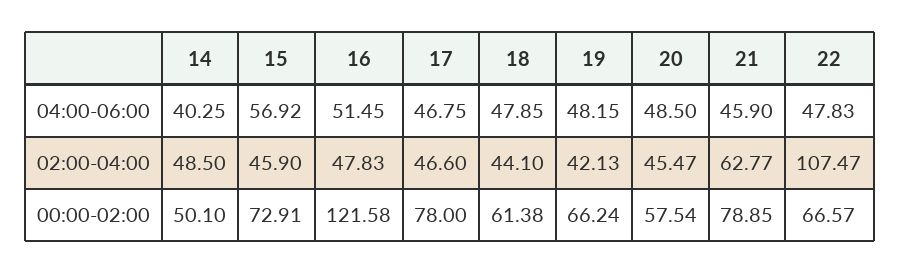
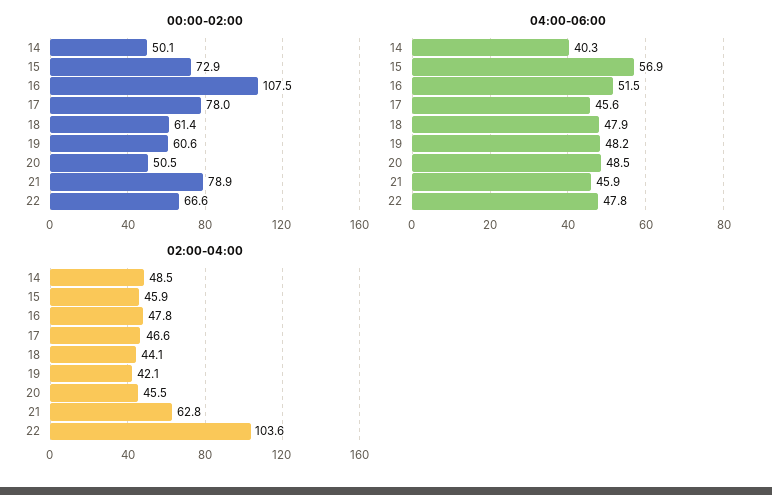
  {
    "04:00-06:00": {
      "14": 40.25,
      "15": 56.92,
      "16": 51.45,
-     "17": 46.75,
+     "17": 45.6,
      "18": 47.85,
      "19": 48.15,
      "20": 48.5,
      "21": 45.9,
      "22": 47.83
    },
    "02:00-04:00": {
      "14": 48.5,
      "15": 45.9,
      "16": 47.83,
      "17": 46.6,
      "18": 44.1,
      "19": 42.13,
      "20": 45.47,
      "21": 62.77,
-     "22": 107.47
+     "22": 103.6
    },
    "00:00-02:00": {
      "14": 50.1,
      "15": 72.91,
-     "16": 121.58,
+     "16": 107.5,
      "17": 78,
      "18": 61.38,
-     "19": 66.24,
+     "19": 60.6,
-     "20": 57.54,
+     "20": 50.5,
      "21": 78.85,
      "22": 66.57
    }
  }

